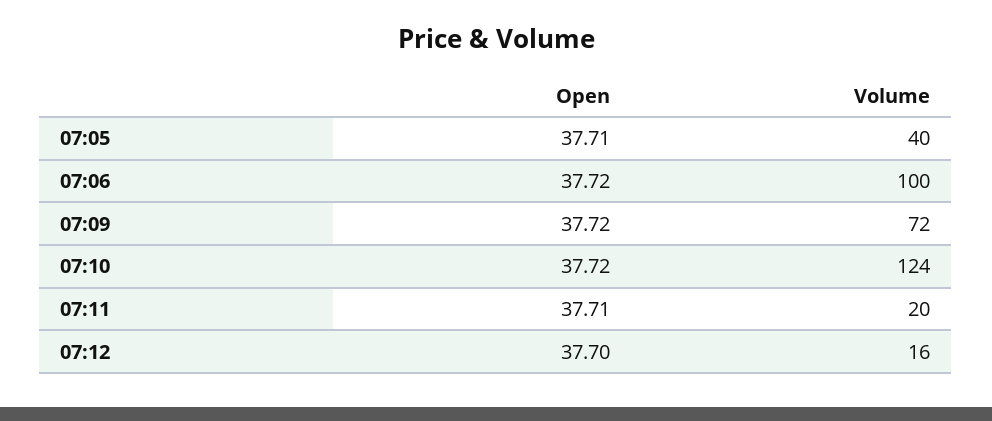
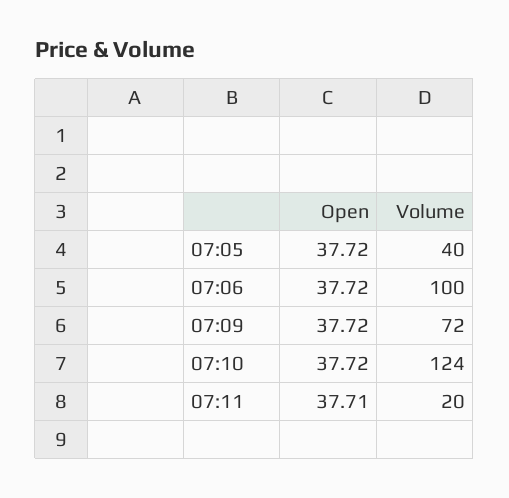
  {
    "Open": {
-     "07:05": 37.71,
+     "07:05": 37.72,
      "07:06": 37.72,
      "07:09": 37.72,
      "07:10": 37.72,
-     "07:11": 37.71,
+     "07:11": 37.71
-     "07:12": 37.7
    },
    "Volume": {
      "07:05": 40,
      "07:06": 100,
      "07:09": 72,
      "07:10": 124,
-     "07:11": 20,
+     "07:11": 20
-     "07:12": 16
    }
  }

